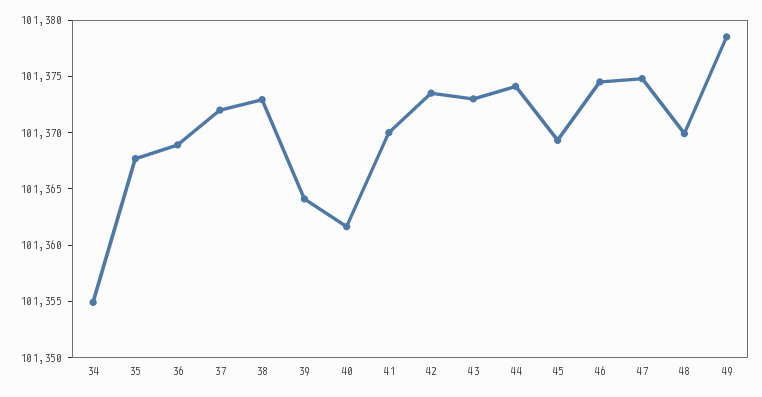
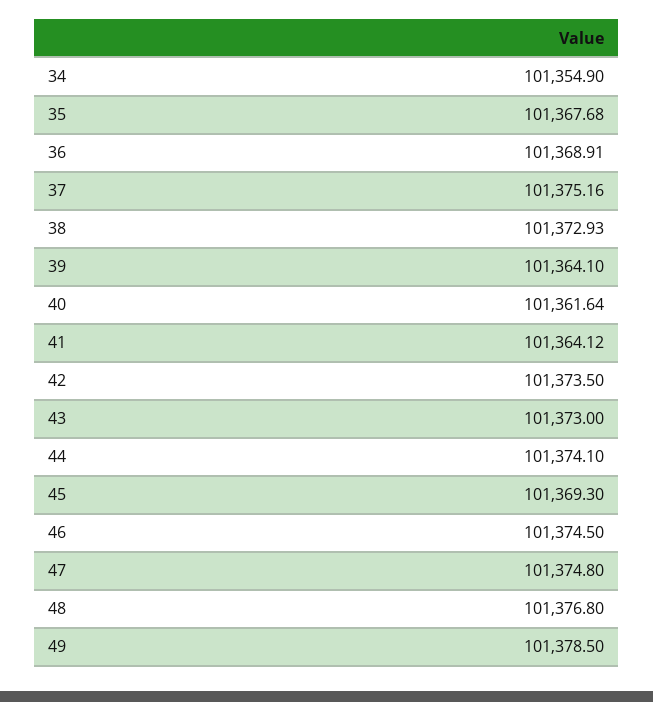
  {
    "34": 101354.9,
    "35": 101367.68,
    "36": 101368.91,
-   "37": 101372,
+   "37": 101375.16,
    "38": 101372.93,
    "39": 101364.1,
    "40": 101361.64,
-   "41": 101370,
+   "41": 101364.12,
    "42": 101373.5,
    "43": 101373,
    "44": 101374.1,
    "45": 101369.3,
    "46": 101374.5,
    "47": 101374.8,
-   "48": 101370,
+   "48": 101376.8,
    "49": 101378.5
  }

